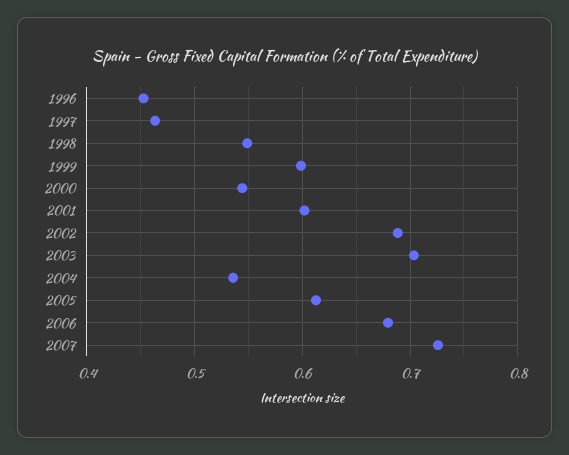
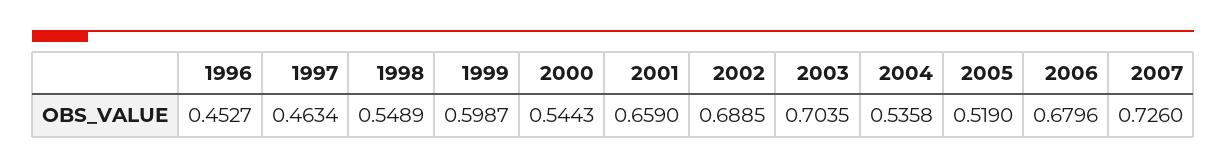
  {
    "1996": 0.4527,
    "1997": 0.4634,
    "1998": 0.5489,
    "1999": 0.5987,
    "2000": 0.5443,
-   "2001": 0.6,
+   "2001": 0.659,
    "2002": 0.6885,
    "2003": 0.7035,
    "2004": 0.5358,
-   "2005": 0.61,
+   "2005": 0.519,
    "2006": 0.6796,
    "2007": 0.726
  }

